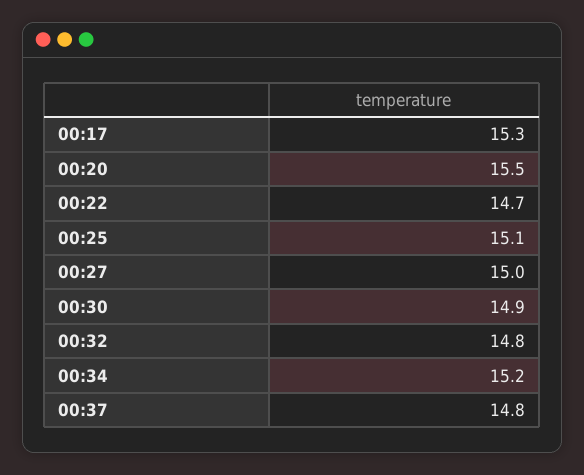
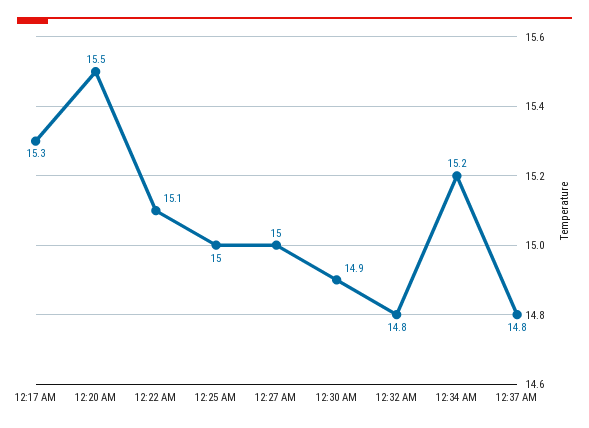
  {
    "00:17": 15.3,
    "00:20": 15.5,
-   "00:22": 14.7,
+   "00:22": 15.1,
-   "00:25": 15.1,
+   "00:25": 15,
    "00:27": 15,
    "00:30": 14.9,
    "00:32": 14.8,
    "00:34": 15.2,
    "00:37": 14.8
  }

